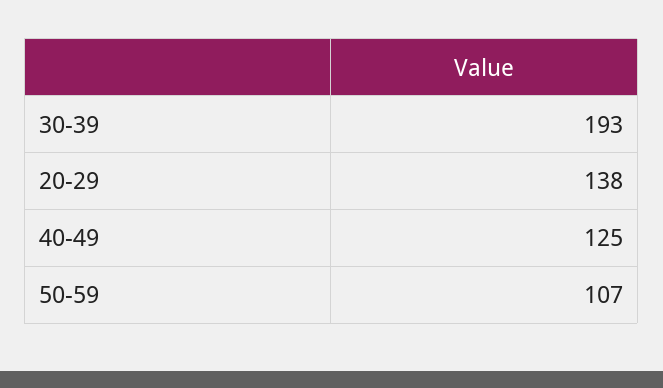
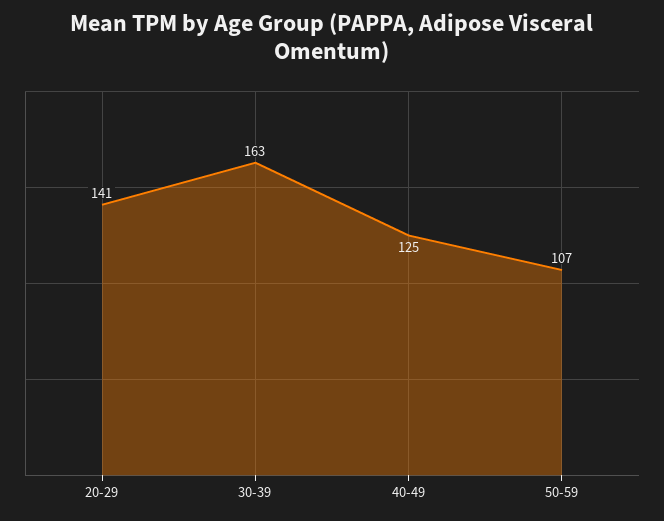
  {
-   "30-39": 193,
+   "30-39": 163,
-   "20-29": 138,
+   "20-29": 141,
    "40-49": 125,
    "50-59": 107
  }

